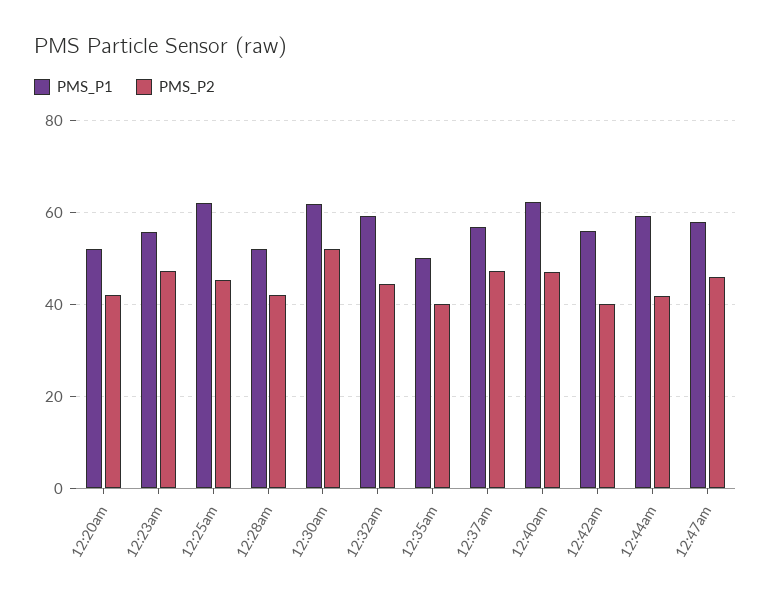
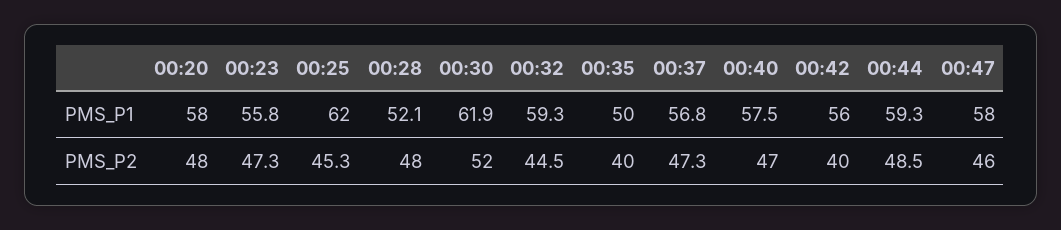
  {
    "PMS_P1": {
-     "12:20am": 52,
+     "12:20am": 58,
      "12:23am": 55.8,
      "12:25am": 62,
      "12:28am": 52.1,
      "12:30am": 61.9,
      "12:32am": 59.3,
      "12:35am": 50,
      "12:37am": 56.8,
-     "12:40am": 62,
+     "12:40am": 57.5,
      "12:42am": 56,
      "12:44am": 59.3,
      "12:47am": 58
    },
    "PMS_P2": {
-     "12:20am": 42,
+     "12:20am": 48,
      "12:23am": 47.3,
      "12:25am": 45.3,
-     "12:28am": 42,
+     "12:28am": 48,
      "12:30am": 52,
      "12:32am": 44.5,
      "12:35am": 40,
      "12:37am": 47.3,
      "12:40am": 47,
      "12:42am": 40,
-     "12:44am": 42,
+     "12:44am": 48.5,
      "12:47am": 46
    }
  }

